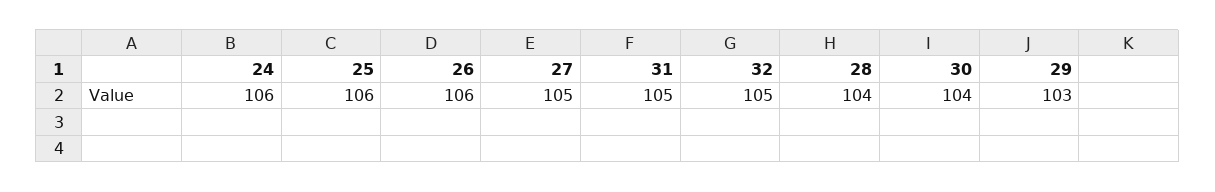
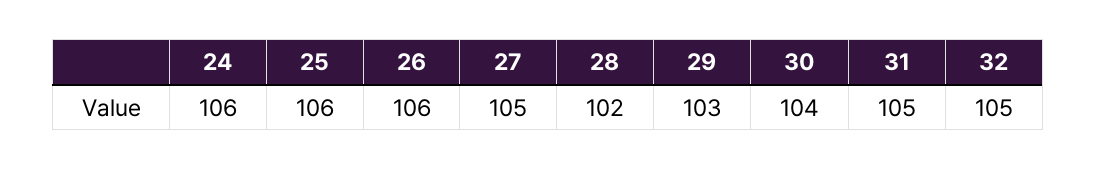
  {
    "24": 106,
    "25": 106,
    "26": 106,
    "27": 105,
    "31": 105,
    "32": 105,
-   "28": 104,
+   "28": 102,
    "30": 104,
    "29": 103
  }

